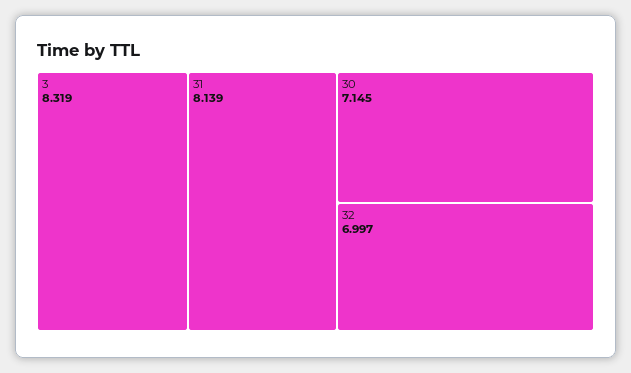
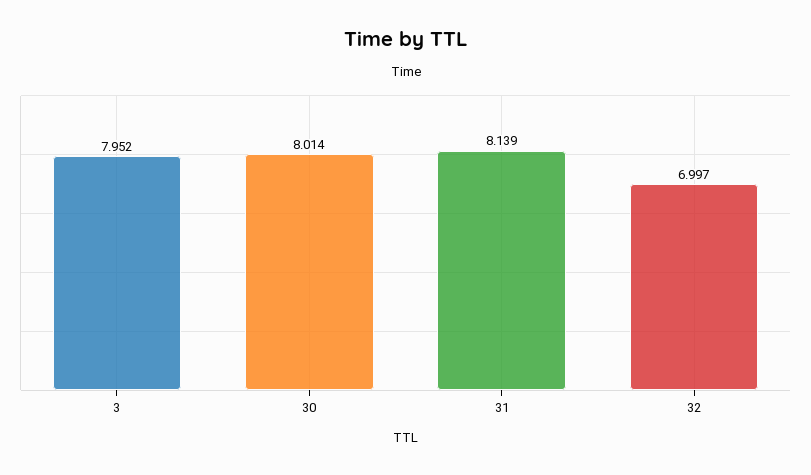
  {
-   "3": 8.319,
+   "3": 7.952,
    "31": 8.139,
-   "30": 7.145,
+   "30": 8.014,
    "32": 6.997
  }

